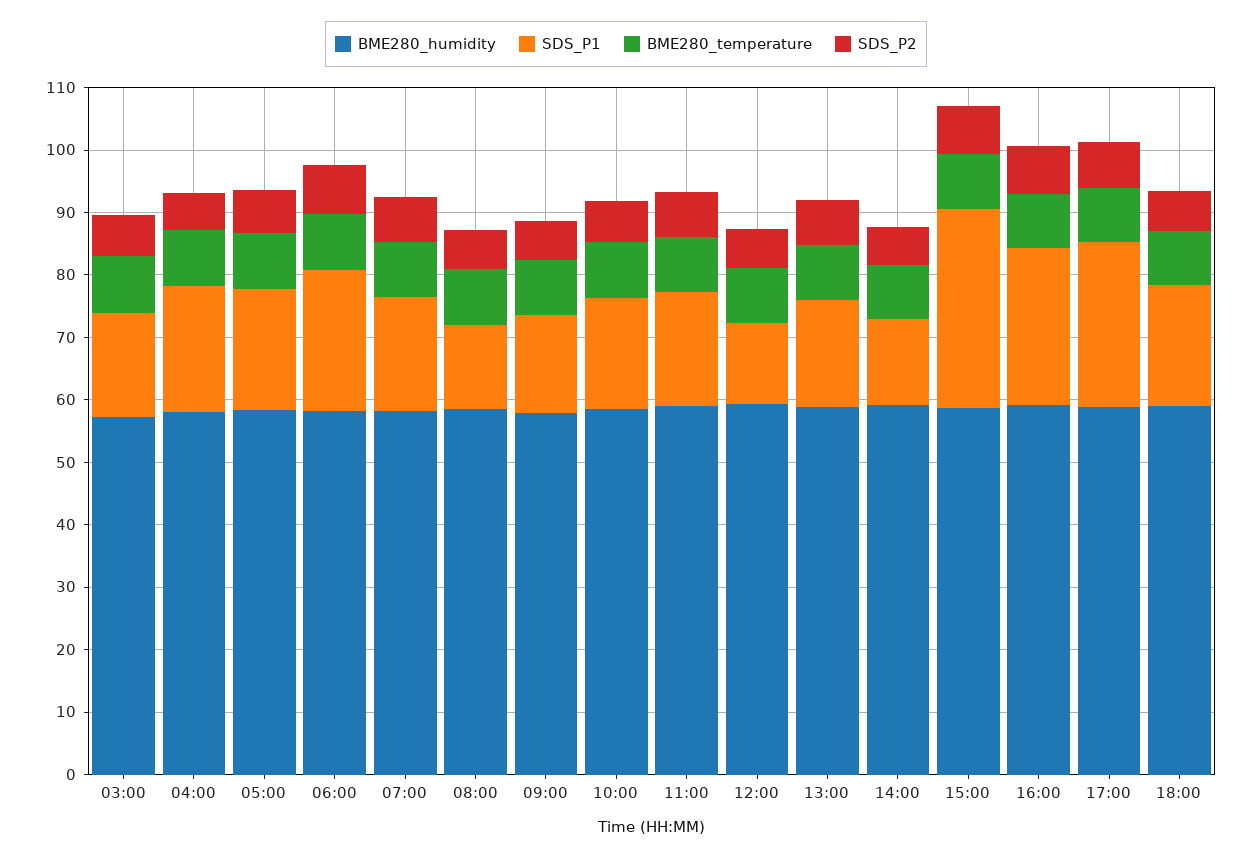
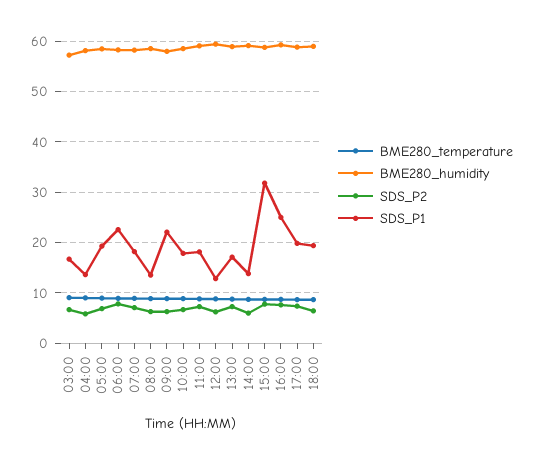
  {
    "BME280_humidity": {
      "03:00": 58,
      "04:00": 58,
      "05:00": 58,
      "06:00": 58,
      "07:00": 58,
      "08:00": 58,
      "09:00": 58,
      "10:00": 58,
      "11:00": 60,
      "12:00": 60,
      "13:00": 58,
      "14:00": 60,
      "15:00": 58,
      "16:00": 60,
      "17:00": 58,
      "18:00": 58
    },
    "SDS_P1": {
      "03:00": 16,
-     "04:00": 20,
+     "04:00": 14,
      "05:00": 20,
      "06:00": 22,
      "07:00": 18,
      "08:00": 14,
-     "09:00": 16,
+     "09:00": 22,
      "10:00": 18,
      "11:00": 18,
      "12:00": 12,
      "13:00": 18,
      "14:00": 14,
      "15:00": 32,
      "16:00": 26,
-     "17:00": 26,
+     "17:00": 20,
      "18:00": 20
    },
    "BME280_temperature": {
      "03:00": 10,
      "04:00": 10,
      "05:00": 8,
      "06:00": 8,
      "07:00": 8,
      "08:00": 8,
      "09:00": 8,
      "10:00": 8,
      "11:00": 8,
      "12:00": 8,
      "13:00": 8,
      "14:00": 8,
      "15:00": 8,
      "16:00": 8,
      "17:00": 8,
      "18:00": 8
    },
    "SDS_P2": {
      "03:00": 6,
      "04:00": 6,
      "05:00": 6,
      "06:00": 8,
      "07:00": 8,
      "08:00": 6,
      "09:00": 6,
      "10:00": 6,
      "11:00": 8,
      "12:00": 6,
      "13:00": 8,
      "14:00": 6,
      "15:00": 8,
      "16:00": 8,
      "17:00": 8,
      "18:00": 6
    }
  }

